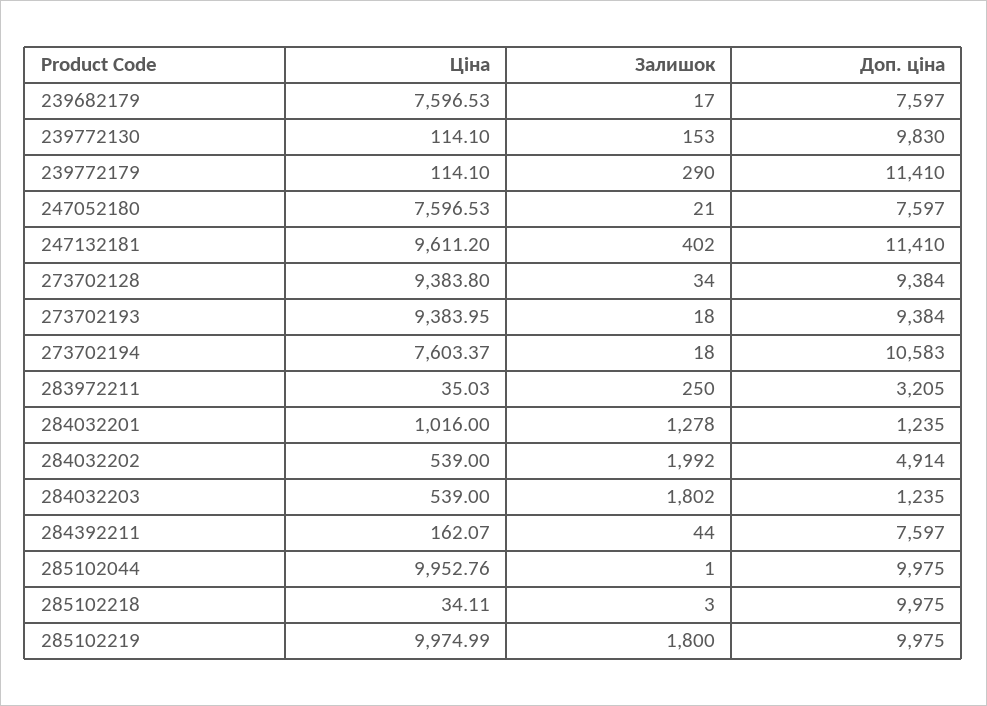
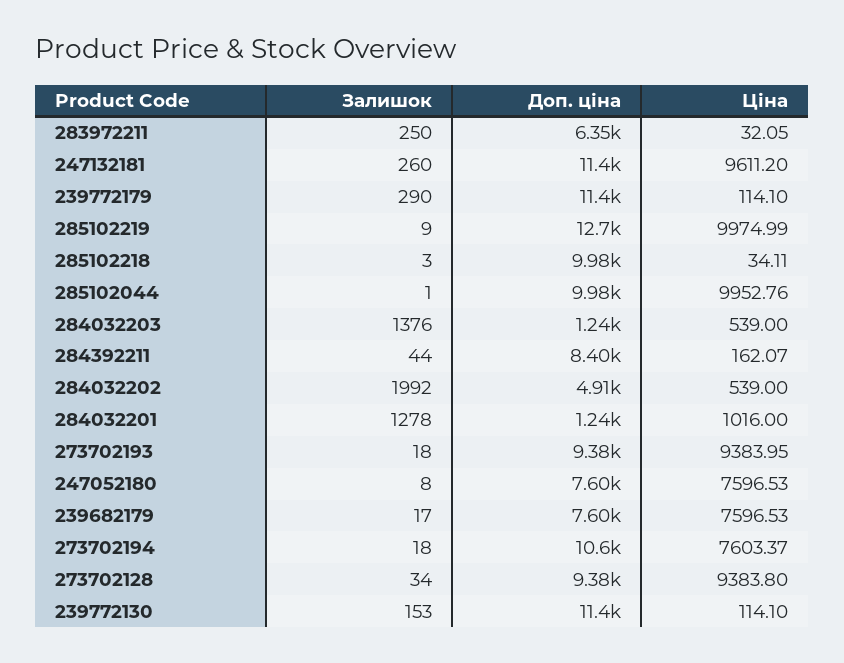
  {
    "Ціна": {
      "239682179": 7596.53,
      "239772130": 114.1,
      "239772179": 114.1,
      "247052180": 7596.53,
      "247132181": 9611.2,
      "273702128": 9383.8,
      "273702193": 9383.95,
      "273702194": 7603.37,
-     "283972211": 35.03,
+     "283972211": 32.05,
      "284032201": 1016,
      "284032202": 539,
      "284032203": 539,
      "284392211": 162.07,
      "285102044": 9952.76,
      "285102218": 34.11,
      "285102219": 9974.99
    },
    "Залишок": {
      "239682179": 17,
      "239772130": 153,
      "239772179": 290,
-     "247052180": 21,
+     "247052180": 8,
-     "247132181": 402,
+     "247132181": 260,
      "273702128": 34,
      "273702193": 18,
      "273702194": 18,
      "283972211": 250,
      "284032201": 1278,
      "284032202": 1992,
-     "284032203": 1802,
+     "284032203": 1376,
      "284392211": 44,
      "285102044": 1,
      "285102218": 3,
-     "285102219": 1800
+     "285102219": 9
    },
    "Доп. ціна": {
      "239682179": 7597,
-     "239772130": 9830,
+     "239772130": 11400,
      "239772179": 11410,
      "247052180": 7597,
      "247132181": 11410,
      "273702128": 9384,
      "273702193": 9384,
      "273702194": 10583,
-     "283972211": 3205,
+     "283972211": 6350,
      "284032201": 1235,
      "284032202": 4914,
      "284032203": 1235,
-     "284392211": 7597,
+     "284392211": 8400,
      "285102044": 9975,
      "285102218": 9975,
-     "285102219": 9975
+     "285102219": 12700
    }
  }

